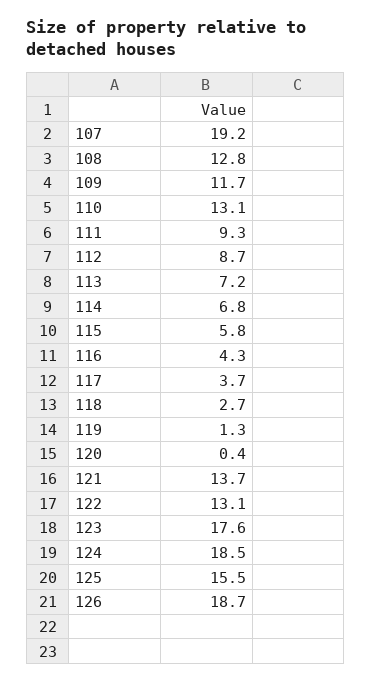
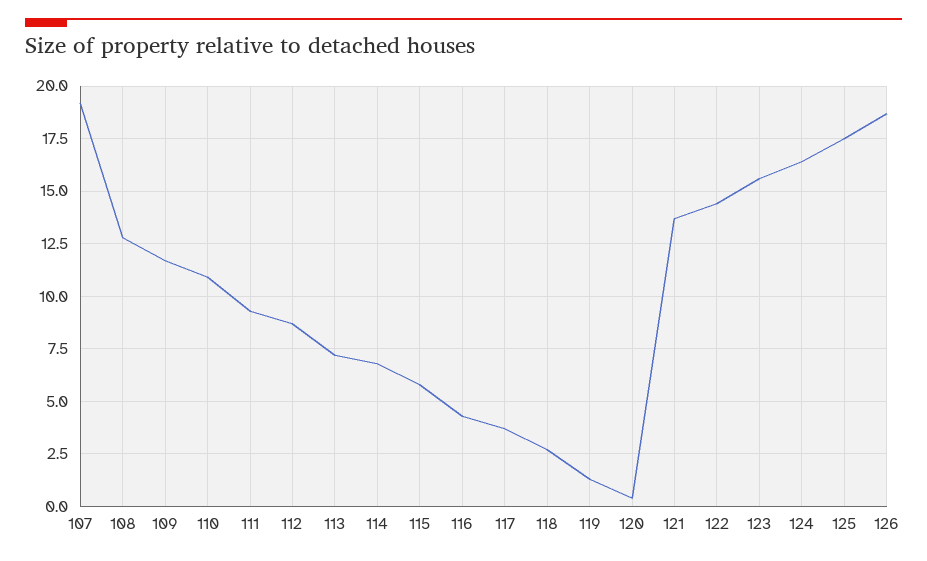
  {
    "107": 19.2,
    "108": 12.8,
    "109": 11.7,
-   "110": 13.1,
+   "110": 11,
    "111": 9.3,
    "112": 8.7,
    "113": 7.2,
    "114": 6.8,
    "115": 5.8,
    "116": 4.3,
    "117": 3.7,
    "118": 2.7,
    "119": 1.3,
    "120": 0.4,
    "121": 13.7,
-   "122": 13.1,
+   "122": 14.5,
-   "123": 17.6,
+   "123": 15.5,
-   "124": 18.5,
+   "124": 16.5,
-   "125": 15.5,
+   "125": 17.5,
    "126": 18.7
  }

